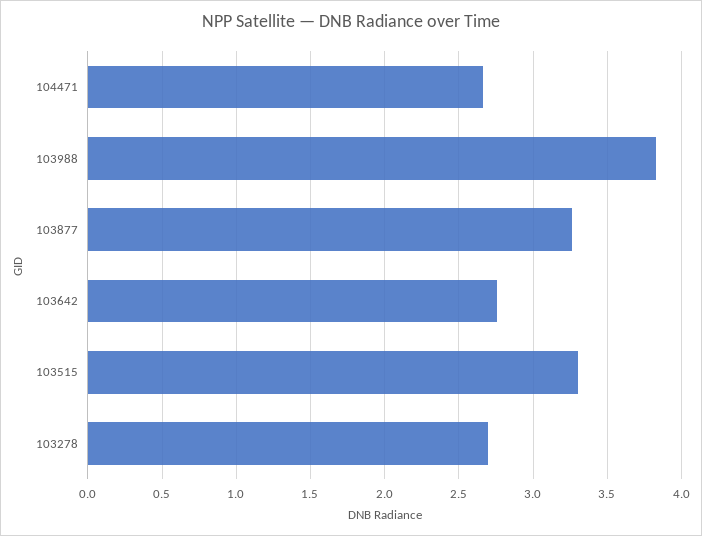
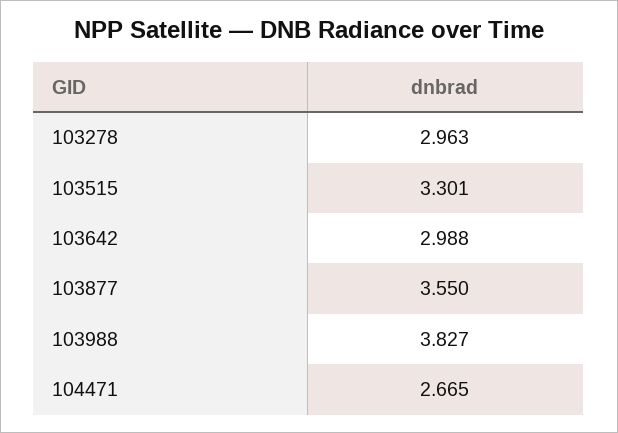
  {
    "104471": 2.665,
    "103988": 3.827,
-   "103877": 3.25,
+   "103877": 3.55,
-   "103642": 2.75,
+   "103642": 2.988,
    "103515": 3.301,
-   "103278": 2.7
+   "103278": 2.963
  }

